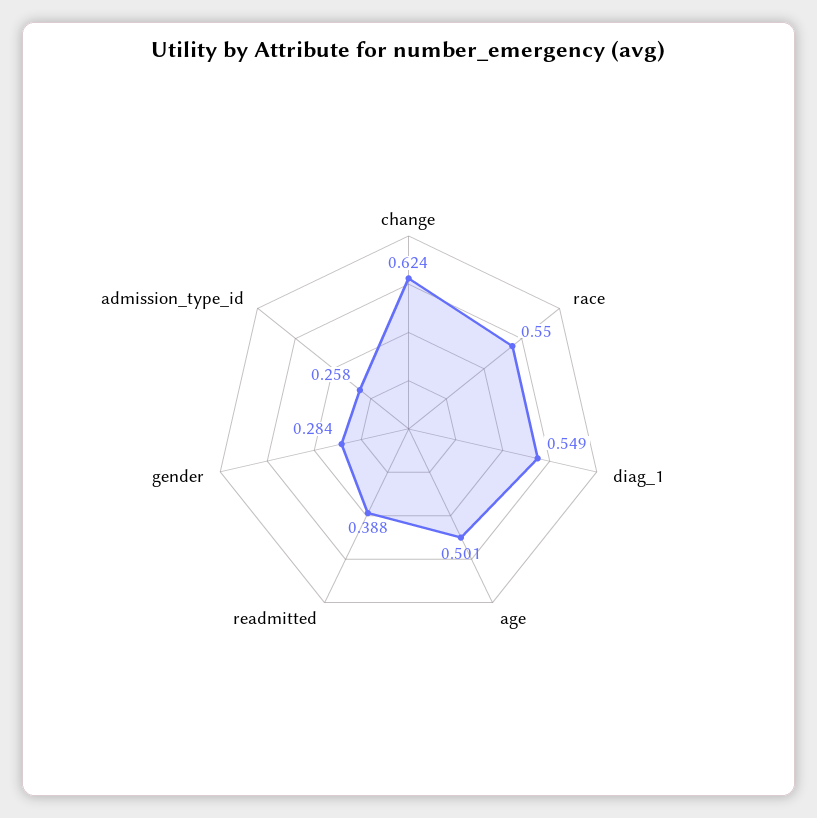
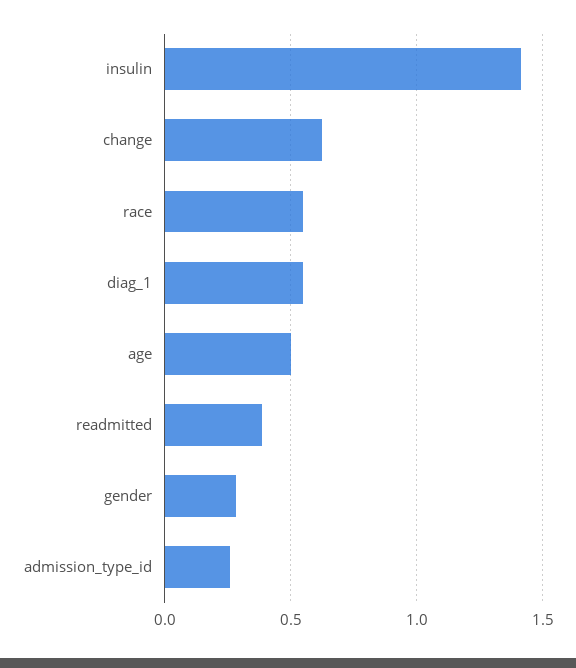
  {
    "change": 0.624,
    "race": 0.55,
    "diag_1": 0.549,
    "age": 0.501,
    "readmitted": 0.388,
    "gender": 0.284,
-   "admission_type_id": 0.258
+   "admission_type_id": 0.258,
+   "insulin": 1.4
  }

